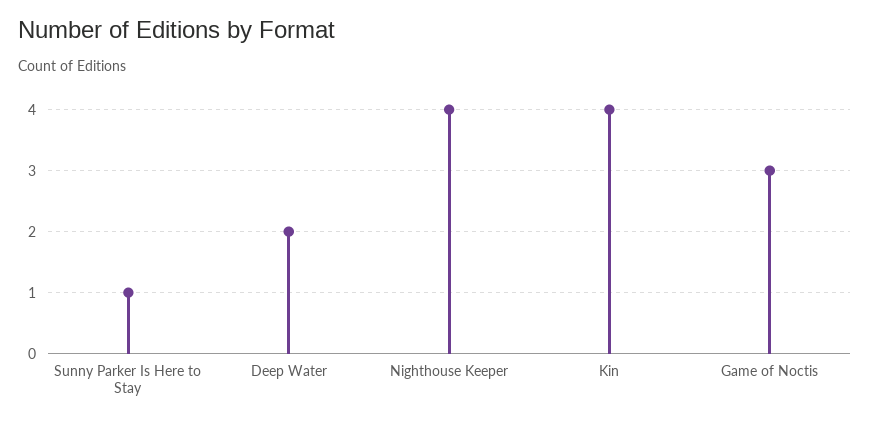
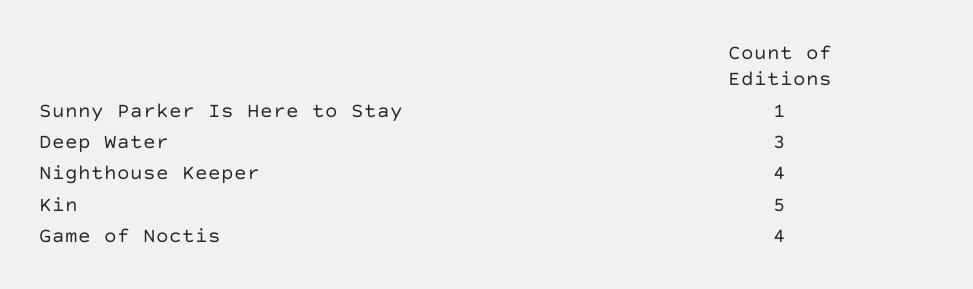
  {
    "Sunny Parker Is Here to Stay": 1,
-   "Deep Water": 2,
+   "Deep Water": 3,
    "Nighthouse Keeper": 4,
-   "Kin": 4,
+   "Kin": 5,
-   "Game of Noctis": 3
+   "Game of Noctis": 4
  }

